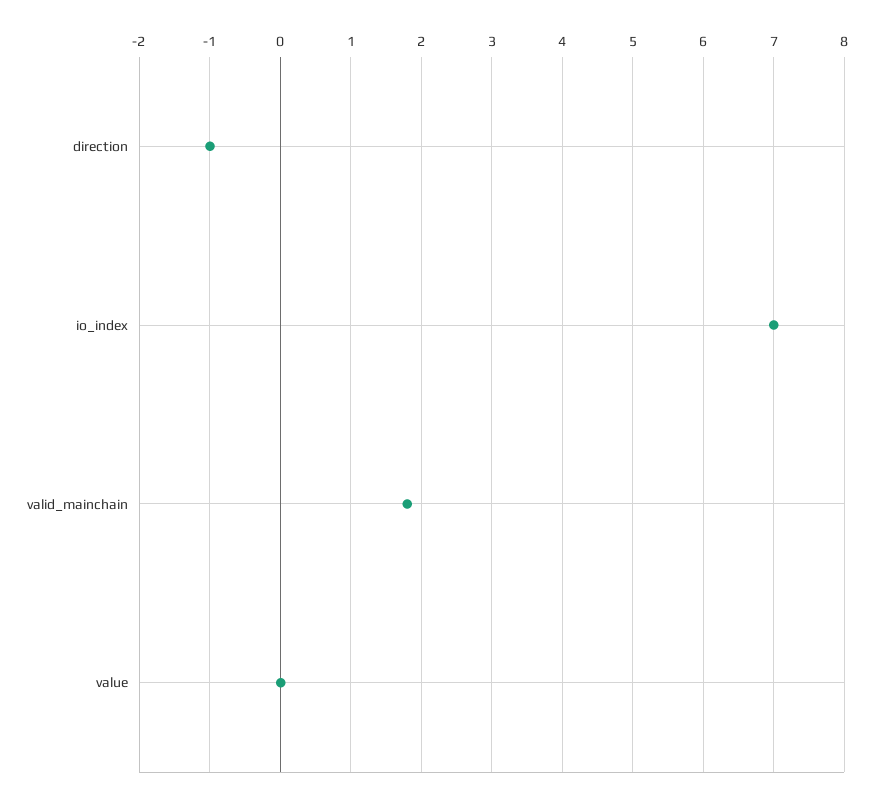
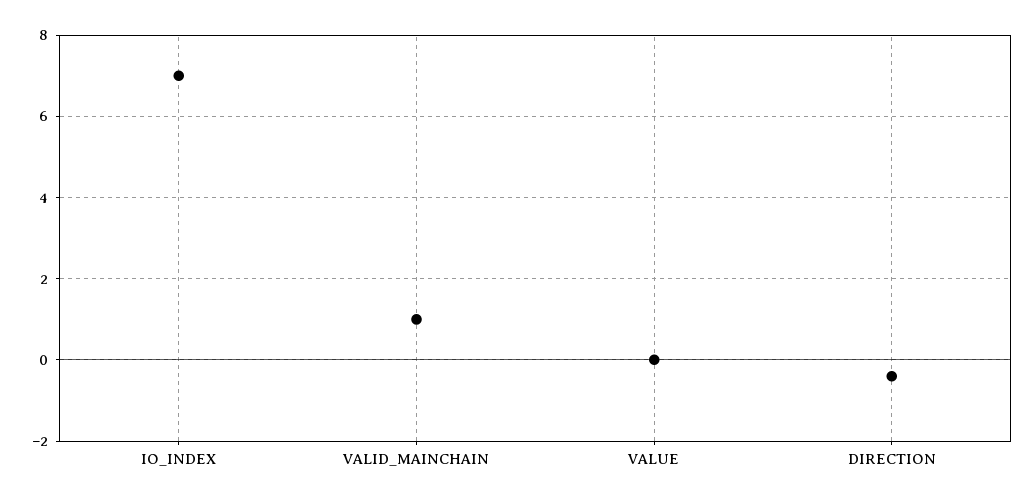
  {
-   "direction": -1,
+   "direction": -0.4,
    "io_index": 7,
-   "valid_mainchain": 1.8,
+   "valid_mainchain": 1,
    "value": 0
  }

